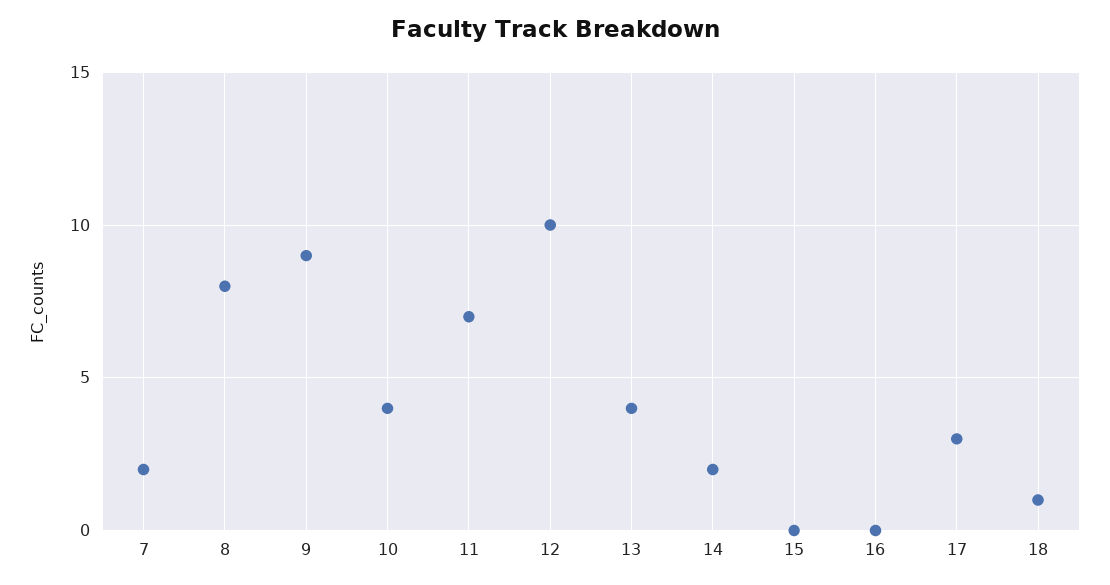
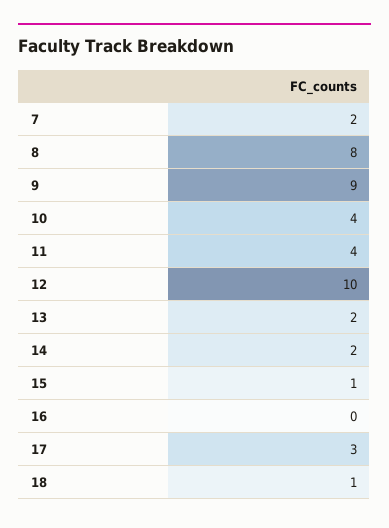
  {
    "7": 2,
    "8": 8,
    "9": 9,
    "10": 4,
-   "11": 7,
+   "11": 4,
    "12": 10,
-   "13": 4,
+   "13": 2,
    "14": 2,
-   "15": 0,
+   "15": 1,
    "16": 0,
    "17": 3,
    "18": 1
  }

